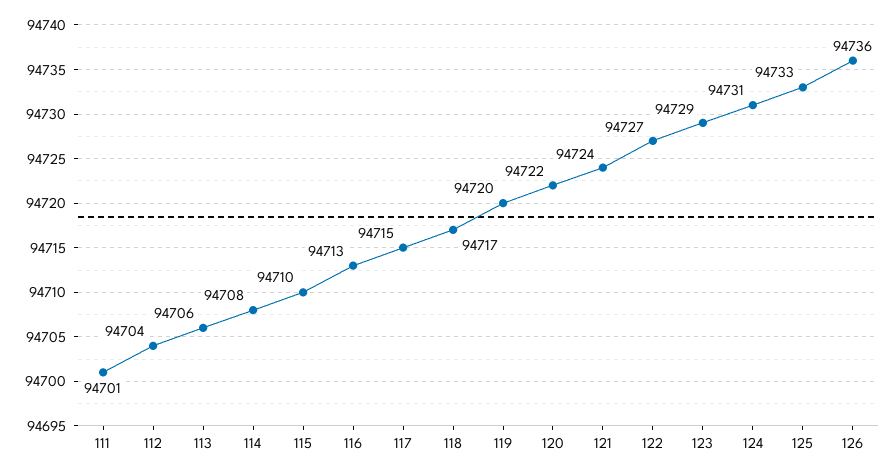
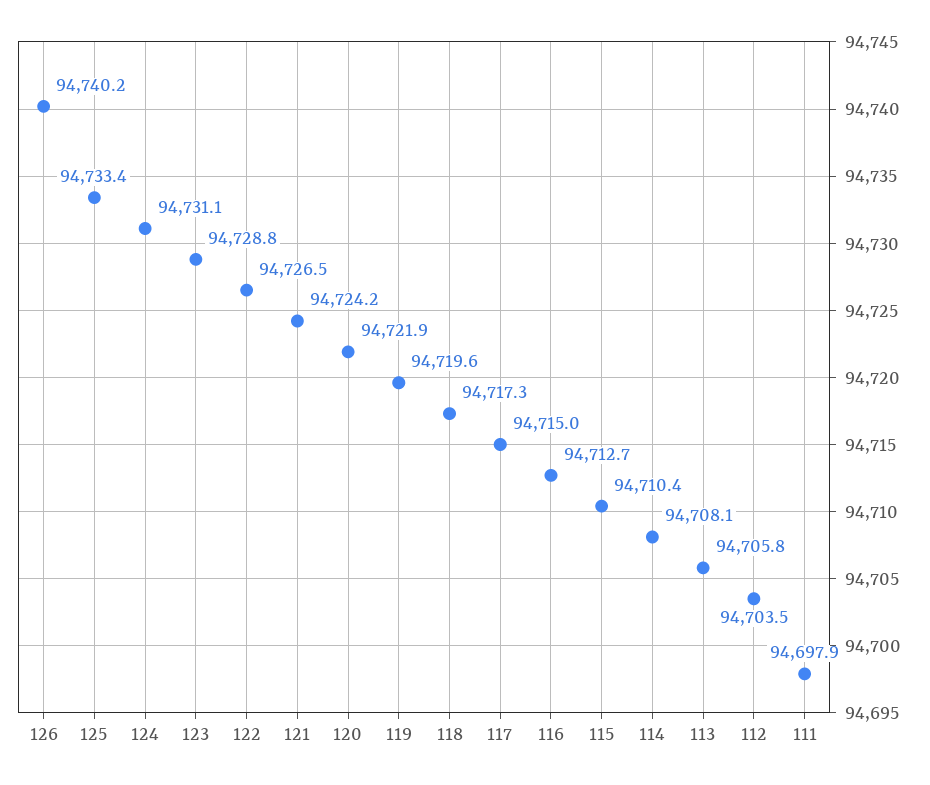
  {
-   "111": 94701,
+   "111": 94697.9,
    "112": 94703.5,
    "113": 94705.8,
    "114": 94708.1,
    "115": 94710.4,
    "116": 94712.7,
    "117": 94715,
    "118": 94717.3,
    "119": 94719.6,
    "120": 94721.9,
    "121": 94724.2,
    "122": 94726.5,
    "123": 94728.8,
    "124": 94731.1,
    "125": 94733.4,
-   "126": 94736
+   "126": 94740.2
  }

